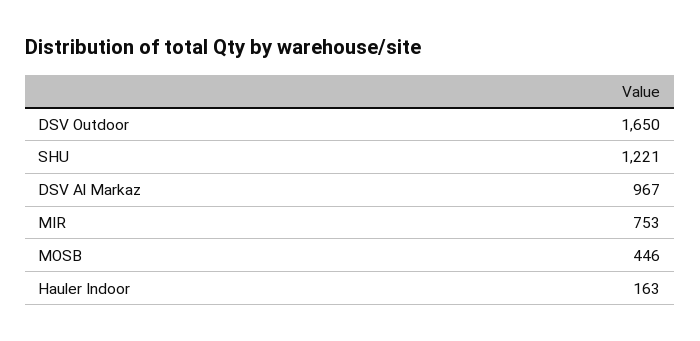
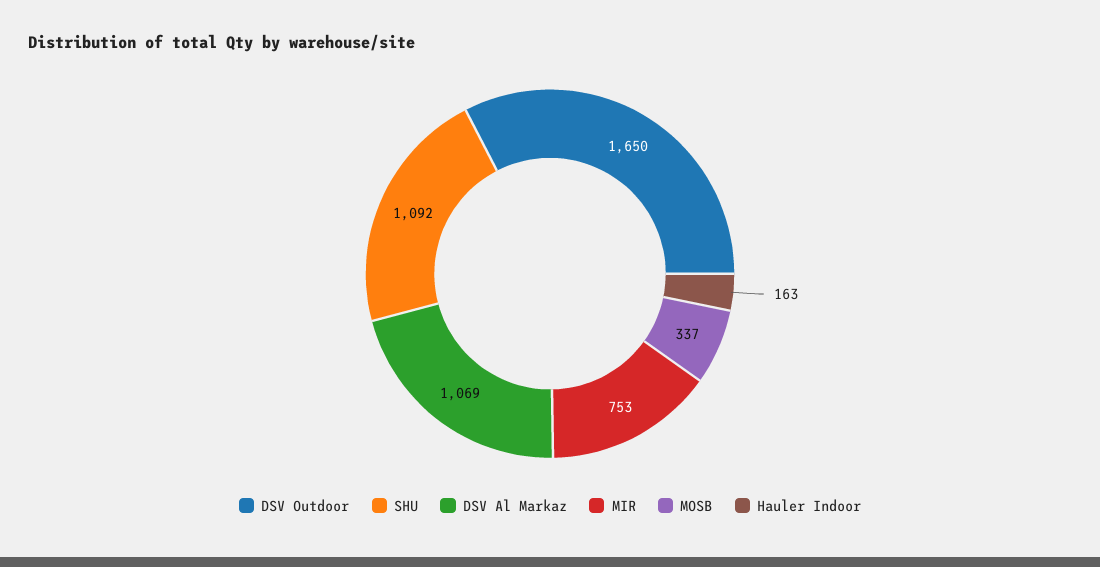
  {
    "DSV Outdoor": 1650,
-   "SHU": 1221,
+   "SHU": 1092,
-   "DSV Al Markaz": 967,
+   "DSV Al Markaz": 1069,
    "MIR": 753,
-   "MOSB": 446,
+   "MOSB": 337,
    "Hauler Indoor": 163
  }

